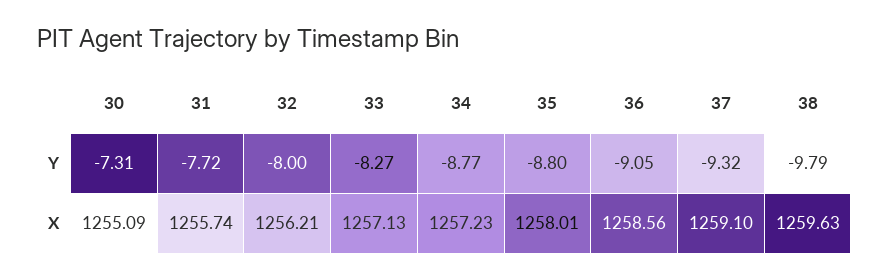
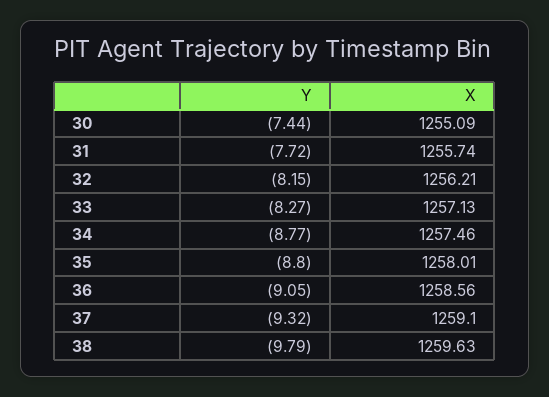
  {
    "30": {
-     "Y": -7.31,
+     "Y": -7.44,
      "X": 1255.09
    },
    "31": {
      "Y": -7.72,
      "X": 1255.74
    },
    "32": {
-     "Y": -8,
+     "Y": -8.15,
      "X": 1256.21
    },
    "33": {
      "Y": -8.27,
      "X": 1257.13
    },
    "34": {
      "Y": -8.77,
-     "X": 1257.23
+     "X": 1257.46
    },
    "35": {
      "Y": -8.8,
      "X": 1258.01
    },
    "36": {
      "Y": -9.05,
      "X": 1258.56
    },
    "37": {
      "Y": -9.32,
      "X": 1259.1
    },
    "38": {
      "Y": -9.79,
      "X": 1259.63
    }
  }

